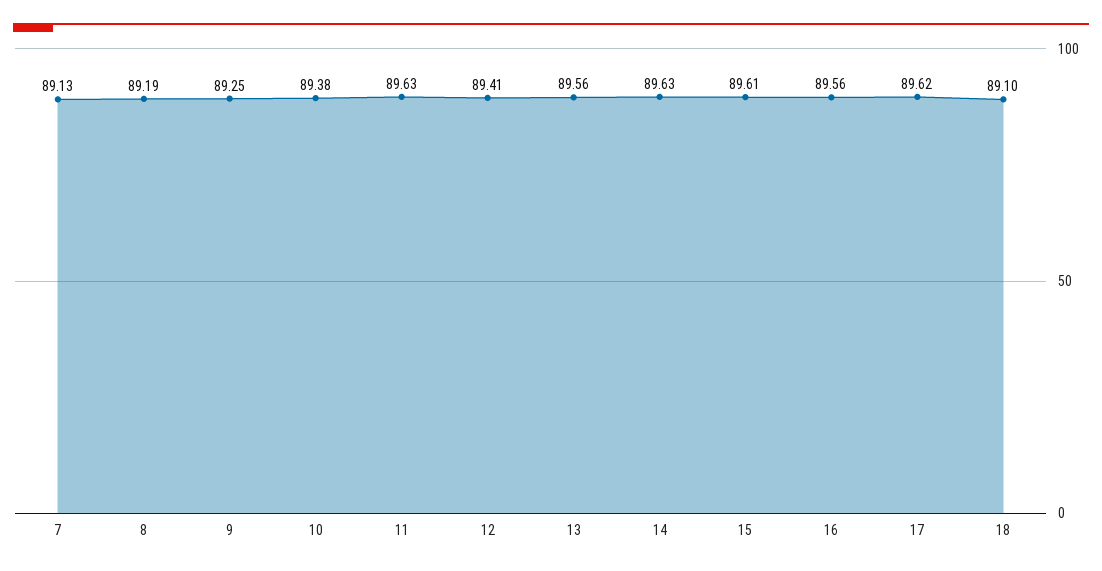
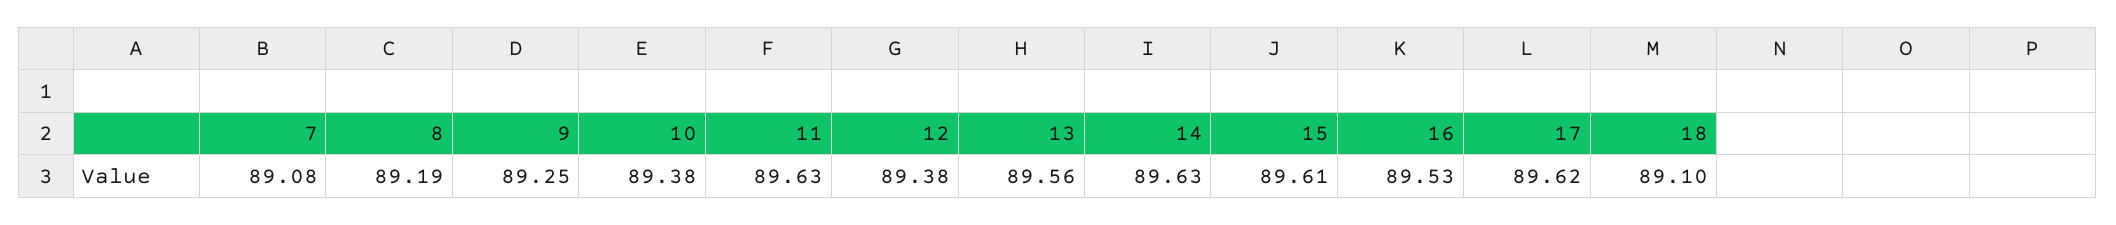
  {
-   "7": 89.13,
+   "7": 89.08,
    "8": 89.19,
    "9": 89.25,
    "10": 89.38,
    "11": 89.63,
-   "12": 89.41,
+   "12": 89.38,
    "13": 89.56,
    "14": 89.63,
    "15": 89.61,
-   "16": 89.56,
+   "16": 89.53,
    "17": 89.62,
    "18": 89.1
  }

